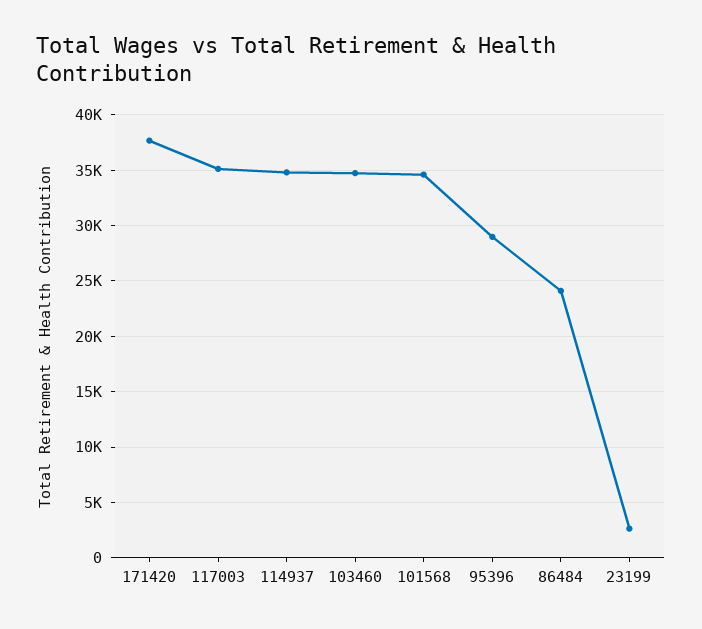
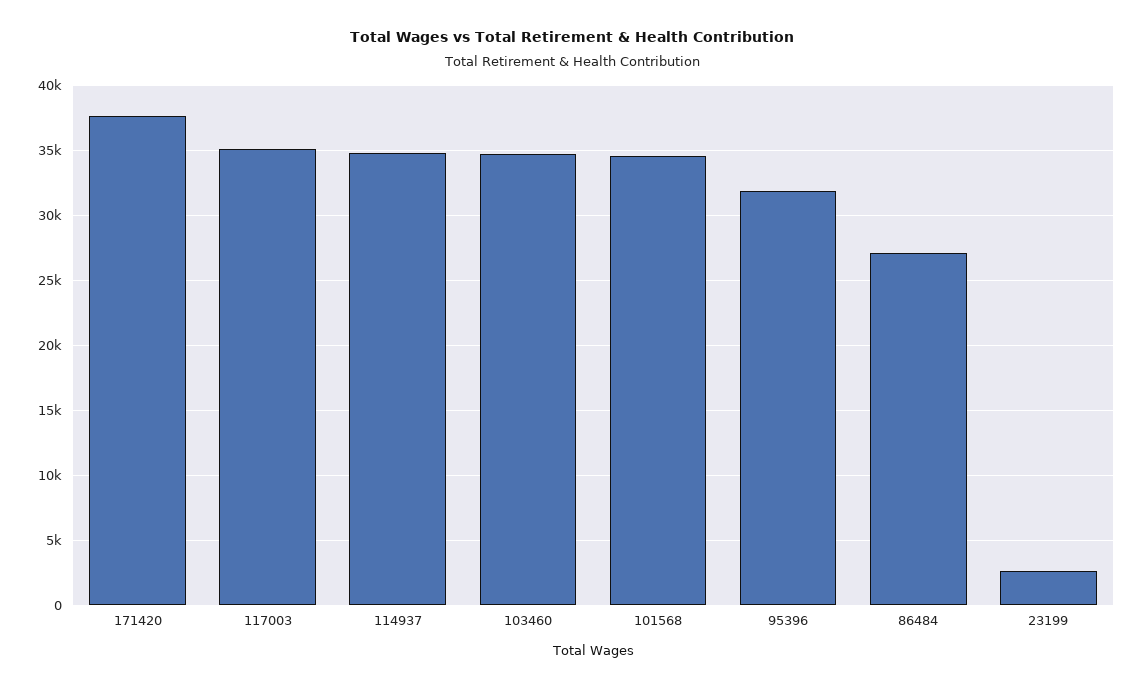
  {
    "171420": 37500,
    "117003": 35000,
    "114937": 35000,
    "103460": 34500,
    "101568": 34500,
-   "95396": 29000,
+   "95396": 32000,
-   "86484": 24000,
+   "86484": 27000,
    "23199": 2500
  }

